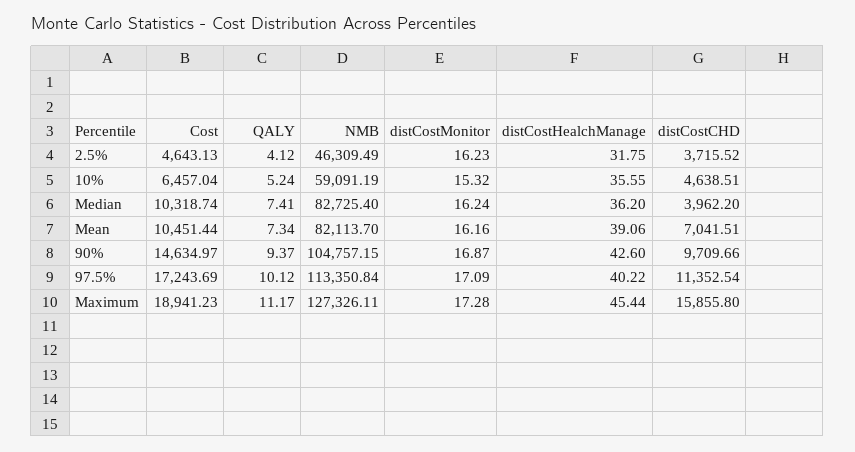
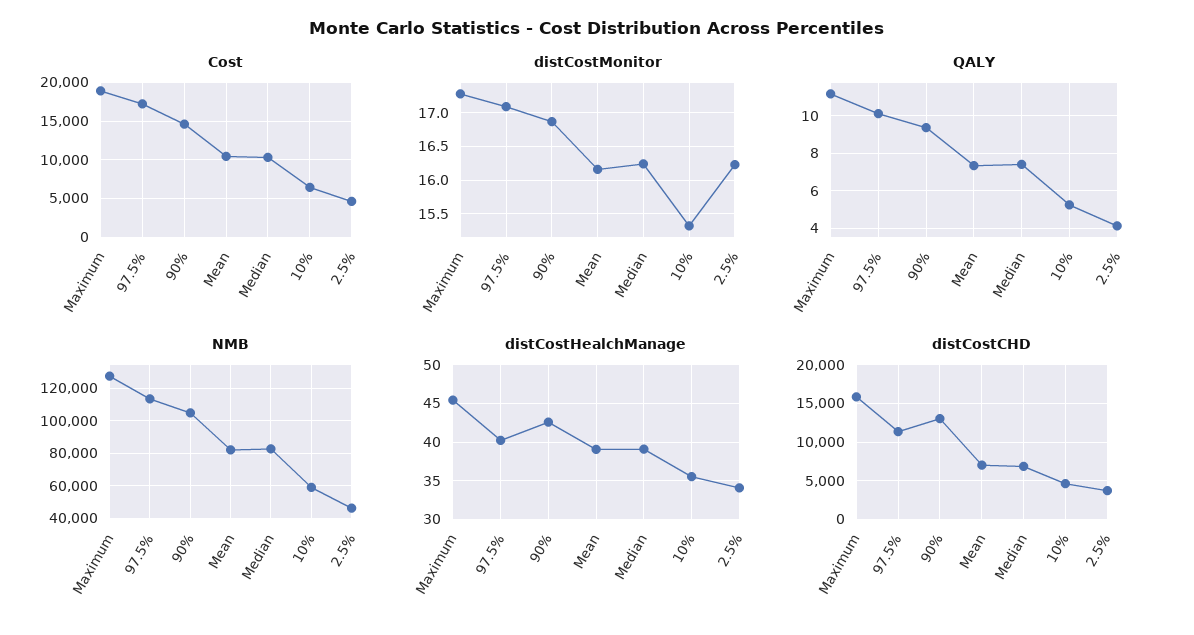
  {
    "Cost": {
      "2.5%": 4643.13,
      "10%": 6457.04,
      "Median": 10318.74,
      "Mean": 10451.44,
      "90%": 14634.97,
      "97.5%": 17243.69,
      "Maximum": 18941.23
    },
    "QALY": {
      "2.5%": 4.12,
      "10%": 5.24,
      "Median": 7.41,
      "Mean": 7.34,
      "90%": 9.37,
      "97.5%": 10.12,
      "Maximum": 11.17
    },
    "NMB": {
      "2.5%": 46309.49,
      "10%": 59091.19,
      "Median": 82725.4,
      "Mean": 82113.7,
      "90%": 104757.15,
      "97.5%": 113350.84,
      "Maximum": 127326.11
    },
    "distCostMonitor": {
      "2.5%": 16.23,
      "10%": 15.32,
      "Median": 16.24,
      "Mean": 16.16,
      "90%": 16.87,
      "97.5%": 17.09,
      "Maximum": 17.28
    },
    "distCostHealchManage": {
-     "2.5%": 31.75,
+     "2.5%": 34,
      "10%": 35.55,
-     "Median": 36.2,
+     "Median": 39,
      "Mean": 39.06,
      "90%": 42.6,
      "97.5%": 40.22,
      "Maximum": 45.44
    },
    "distCostCHD": {
      "2.5%": 3715.52,
      "10%": 4638.51,
-     "Median": 3962.2,
+     "Median": 7000,
      "Mean": 7041.51,
-     "90%": 9709.66,
+     "90%": 13000,
      "97.5%": 11352.54,
      "Maximum": 15855.8
    }
  }

